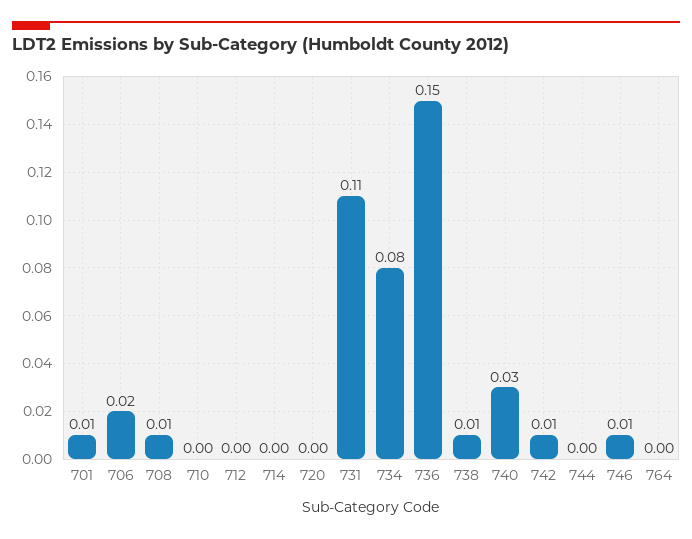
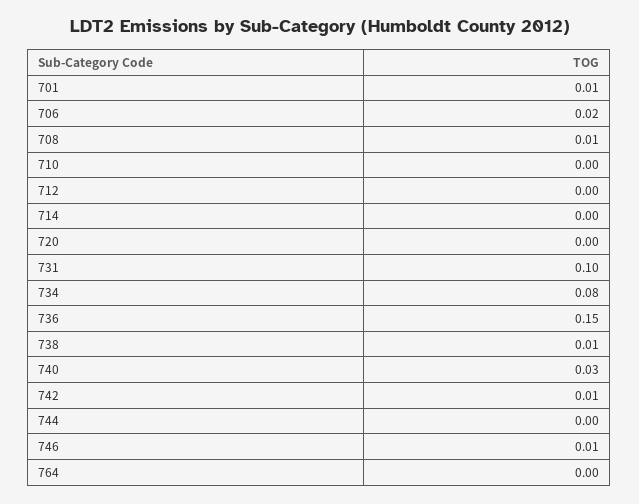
  {
    "701": 0.01,
    "706": 0.02,
    "708": 0.01,
    "710": 0,
    "712": 0,
    "714": 0,
    "720": 0,
-   "731": 0.11,
+   "731": 0.1,
    "734": 0.08,
    "736": 0.15,
    "738": 0.01,
    "740": 0.03,
    "742": 0.01,
    "744": 0,
    "746": 0.01,
    "764": 0
  }

